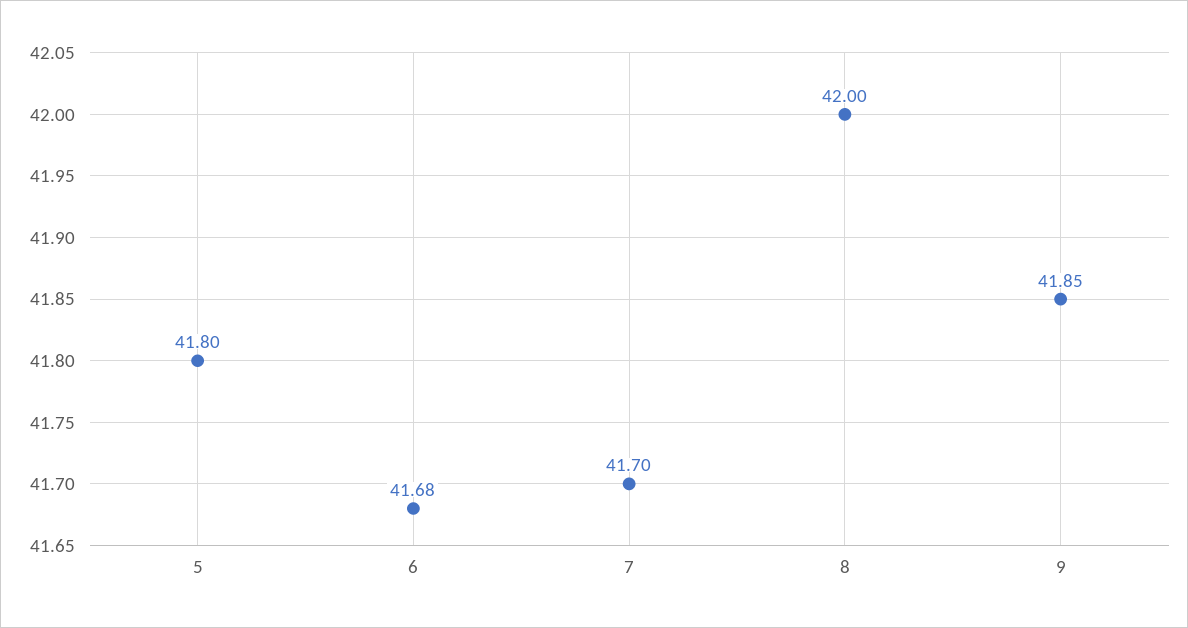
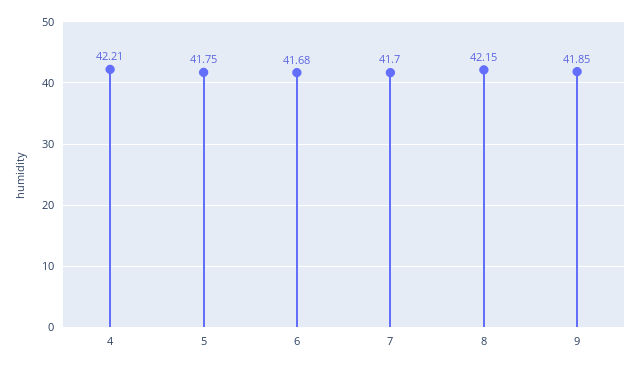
  {
-   "5": 41.8,
+   "5": 41.75,
    "6": 41.68,
    "7": 41.7,
-   "8": 42,
+   "8": 42.15,
-   "9": 41.85
+   "9": 41.85,
+   "4": 42.21
  }

